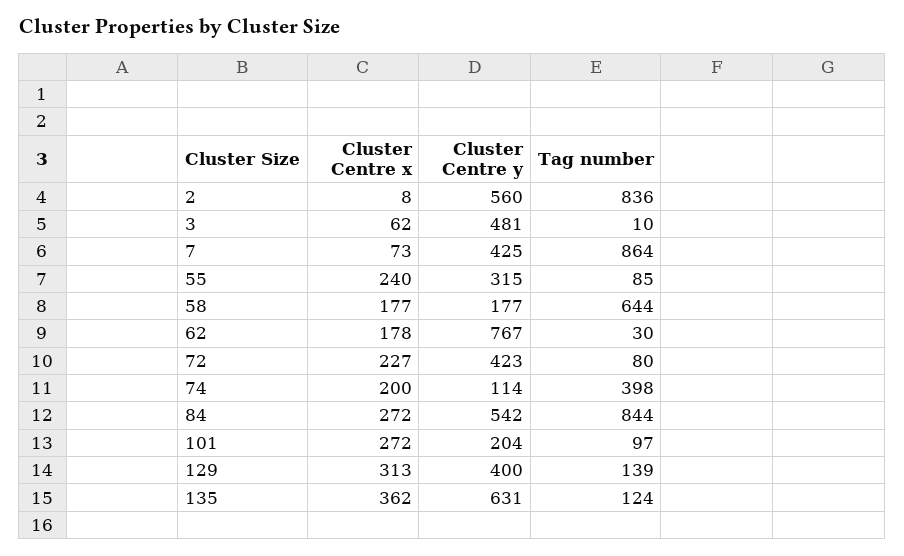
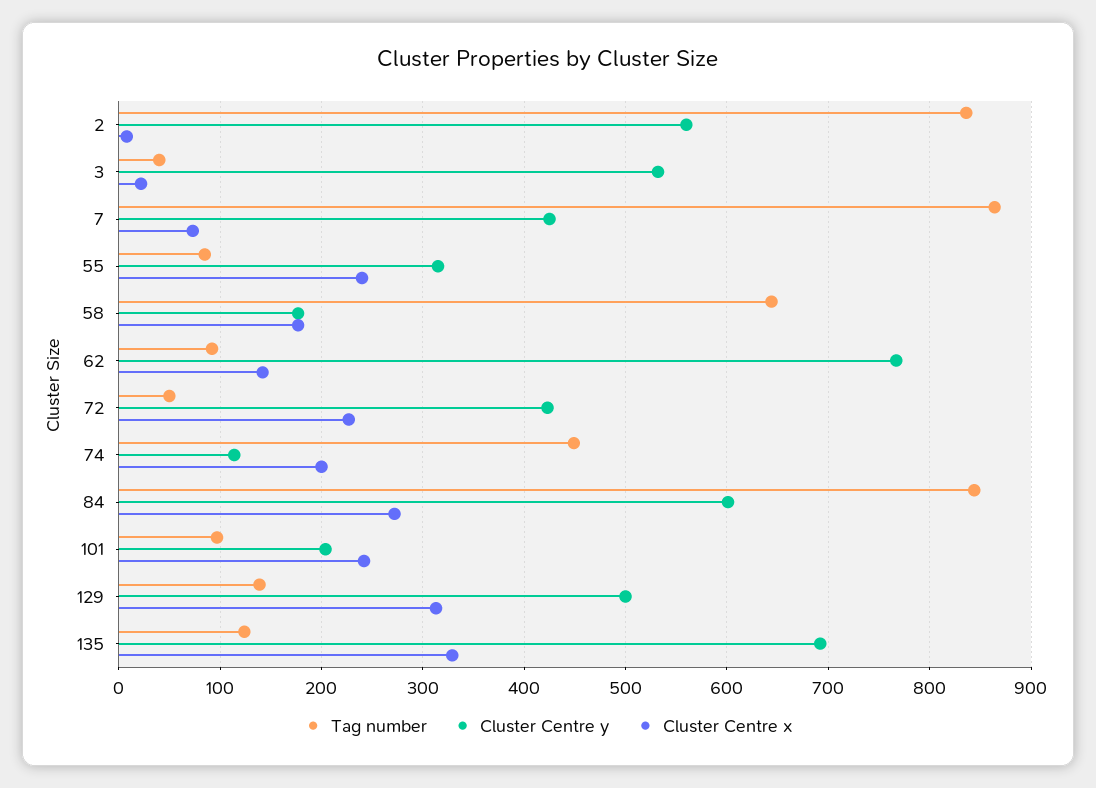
  {
    "Cluster Centre x": {
      "2": 8,
-     "3": 62,
+     "3": 20,
      "7": 73,
      "55": 240,
      "58": 177,
-     "62": 178,
+     "62": 140,
      "72": 227,
      "74": 200,
      "84": 272,
-     "101": 272,
+     "101": 240,
      "129": 313,
-     "135": 362
+     "135": 330
    },
    "Cluster Centre y": {
      "2": 560,
-     "3": 481,
+     "3": 530,
      "7": 425,
      "55": 315,
      "58": 177,
      "62": 767,
      "72": 423,
      "74": 114,
-     "84": 542,
+     "84": 600,
      "101": 204,
-     "129": 400,
+     "129": 500,
-     "135": 631
+     "135": 690
    },
    "Tag number": {
      "2": 836,
-     "3": 10,
+     "3": 40,
      "7": 864,
      "55": 85,
      "58": 644,
-     "62": 30,
+     "62": 90,
-     "72": 80,
+     "72": 50,
-     "74": 398,
+     "74": 450,
      "84": 844,
      "101": 97,
      "129": 139,
      "135": 124
    }
  }

